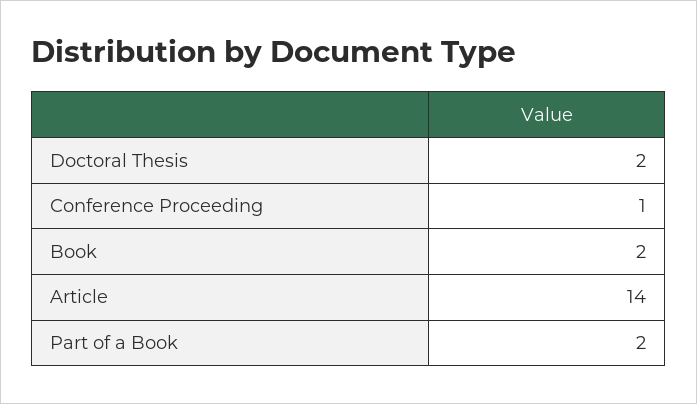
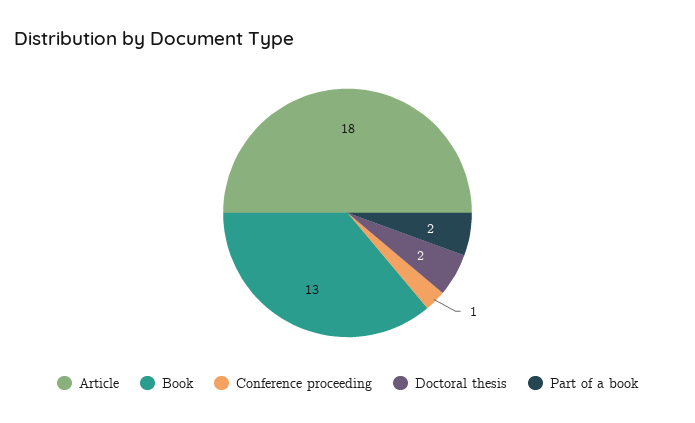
  {
    "Doctoral Thesis": 2,
    "Conference Proceeding": 1,
-   "Book": 2,
+   "Book": 13,
-   "Article": 14,
+   "Article": 18,
    "Part of a Book": 2
  }

